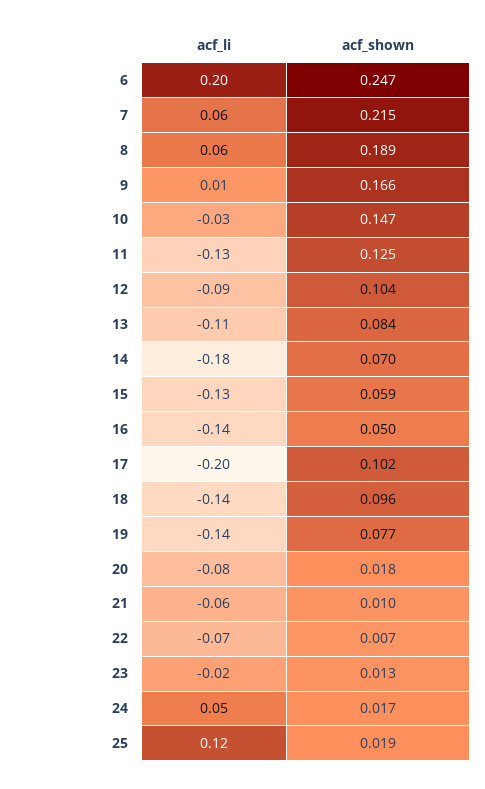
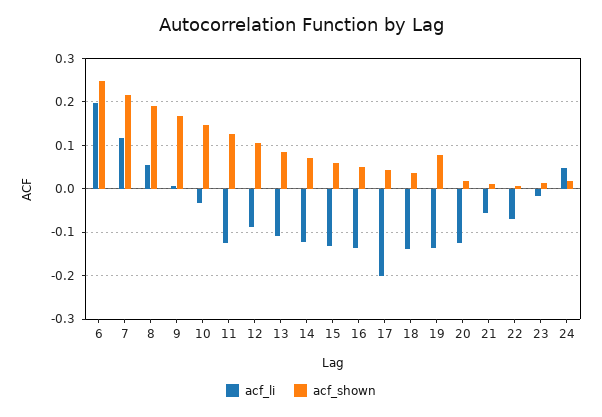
  {
    "acf_li": {
      "6": 0.2,
-     "7": 0.06,
+     "7": 0.12,
      "8": 0.06,
      "9": 0.01,
      "10": -0.03,
      "11": -0.13,
      "12": -0.09,
      "13": -0.11,
-     "14": -0.18,
+     "14": -0.12,
      "15": -0.13,
      "16": -0.14,
      "17": -0.2,
      "18": -0.14,
      "19": -0.14,
-     "20": -0.08,
+     "20": -0.12,
      "21": -0.06,
      "22": -0.07,
      "23": -0.02,
-     "24": 0.05,
+     "24": 0.05
-     "25": 0.12
    },
    "acf_shown": {
      "6": 0.247,
      "7": 0.215,
      "8": 0.189,
      "9": 0.166,
      "10": 0.147,
      "11": 0.125,
      "12": 0.104,
      "13": 0.084,
      "14": 0.07,
      "15": 0.059,
      "16": 0.05,
-     "17": 0.102,
+     "17": 0.04,
-     "18": 0.096,
+     "18": 0.04,
      "19": 0.077,
      "20": 0.018,
      "21": 0.01,
      "22": 0.007,
      "23": 0.013,
-     "24": 0.017,
+     "24": 0.017
-     "25": 0.019
    }
  }

